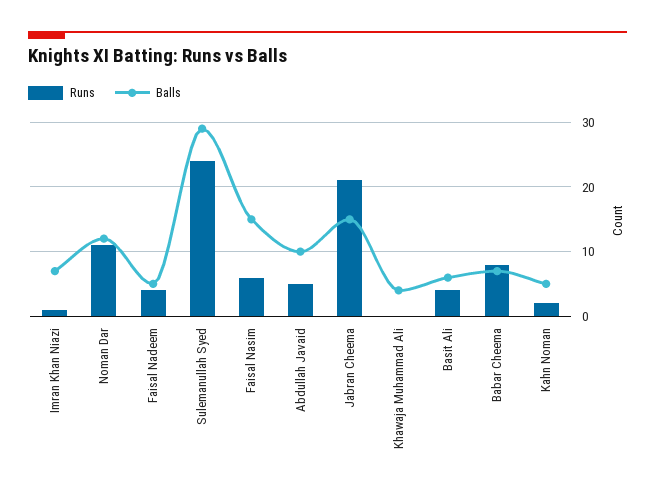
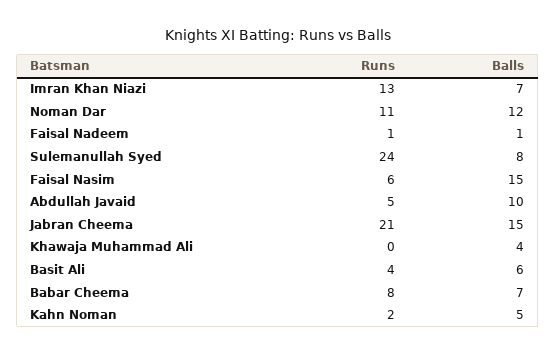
  {
    "Runs": {
-     "Imran Khan Niazi": 1,
+     "Imran Khan Niazi": 13,
      "Noman Dar": 11,
-     "Faisal Nadeem": 4,
+     "Faisal Nadeem": 1,
      "Sulemanullah Syed": 24,
      "Faisal Nasim": 6,
      "Abdullah Javaid": 5,
      "Jabran Cheema": 21,
      "Khawaja Muhammad Ali": 0,
      "Basit Ali": 4,
      "Babar Cheema": 8,
      "Kahn Noman": 2
    },
    "Balls": {
      "Imran Khan Niazi": 7,
      "Noman Dar": 12,
-     "Faisal Nadeem": 5,
+     "Faisal Nadeem": 1,
-     "Sulemanullah Syed": 29,
+     "Sulemanullah Syed": 8,
      "Faisal Nasim": 15,
      "Abdullah Javaid": 10,
      "Jabran Cheema": 15,
      "Khawaja Muhammad Ali": 4,
      "Basit Ali": 6,
      "Babar Cheema": 7,
      "Kahn Noman": 5
    }
  }

